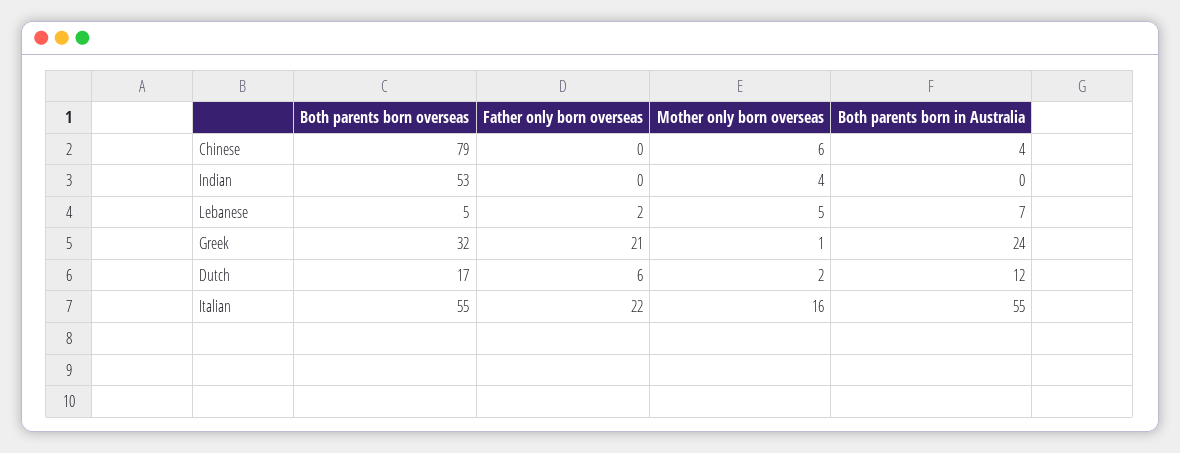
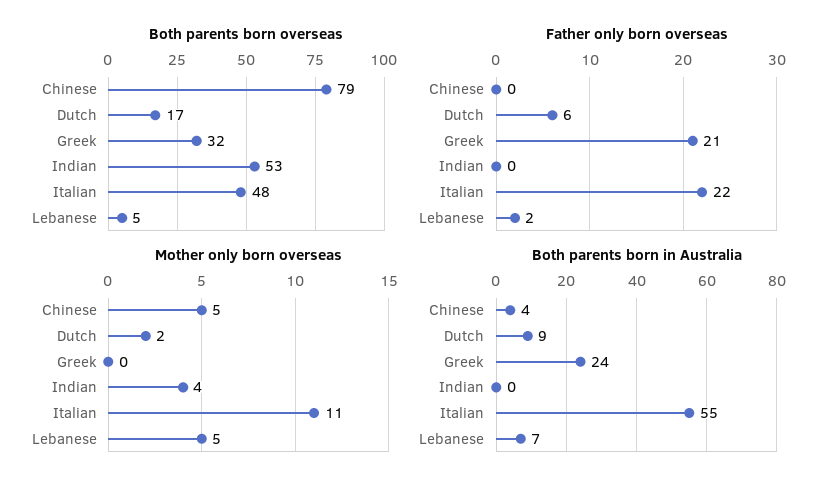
  {
    "Both parents born overseas": {
      "Chinese": 79,
      "Indian": 53,
      "Lebanese": 5,
      "Greek": 32,
      "Dutch": 17,
-     "Italian": 55
+     "Italian": 48
    },
    "Father only born overseas": {
      "Chinese": 0,
      "Indian": 0,
      "Lebanese": 2,
      "Greek": 21,
      "Dutch": 6,
      "Italian": 22
    },
    "Mother only born overseas": {
-     "Chinese": 6,
+     "Chinese": 5,
      "Indian": 4,
      "Lebanese": 5,
-     "Greek": 1,
+     "Greek": 0,
      "Dutch": 2,
-     "Italian": 16
+     "Italian": 11
    },
    "Both parents born in Australia": {
      "Chinese": 4,
      "Indian": 0,
      "Lebanese": 7,
      "Greek": 24,
-     "Dutch": 12,
+     "Dutch": 9,
      "Italian": 55
    }
  }

